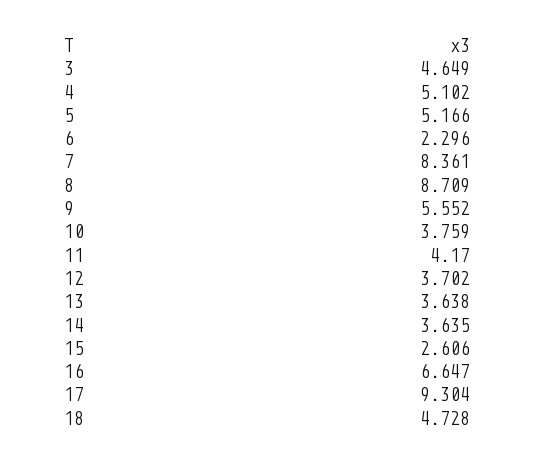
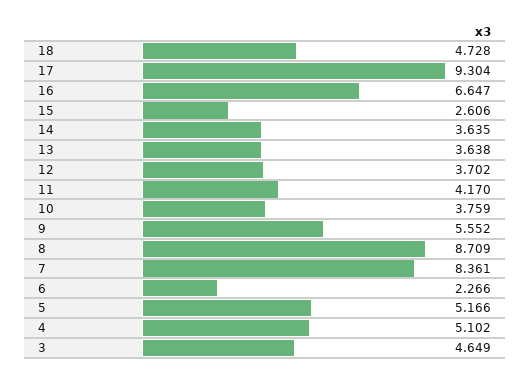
  {
    "3": 4.649,
    "4": 5.102,
    "5": 5.166,
-   "6": 2.296,
+   "6": 2.266,
    "7": 8.361,
    "8": 8.709,
    "9": 5.552,
    "10": 3.759,
    "11": 4.17,
    "12": 3.702,
    "13": 3.638,
    "14": 3.635,
    "15": 2.606,
    "16": 6.647,
    "17": 9.304,
    "18": 4.728
  }

